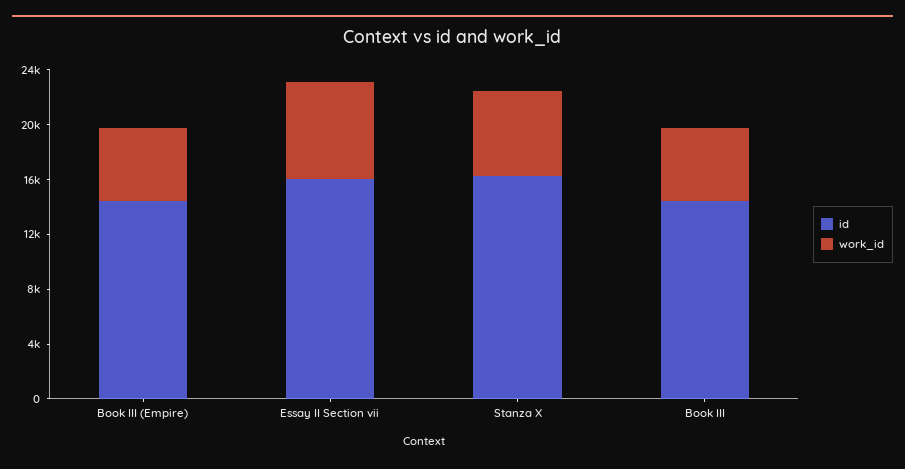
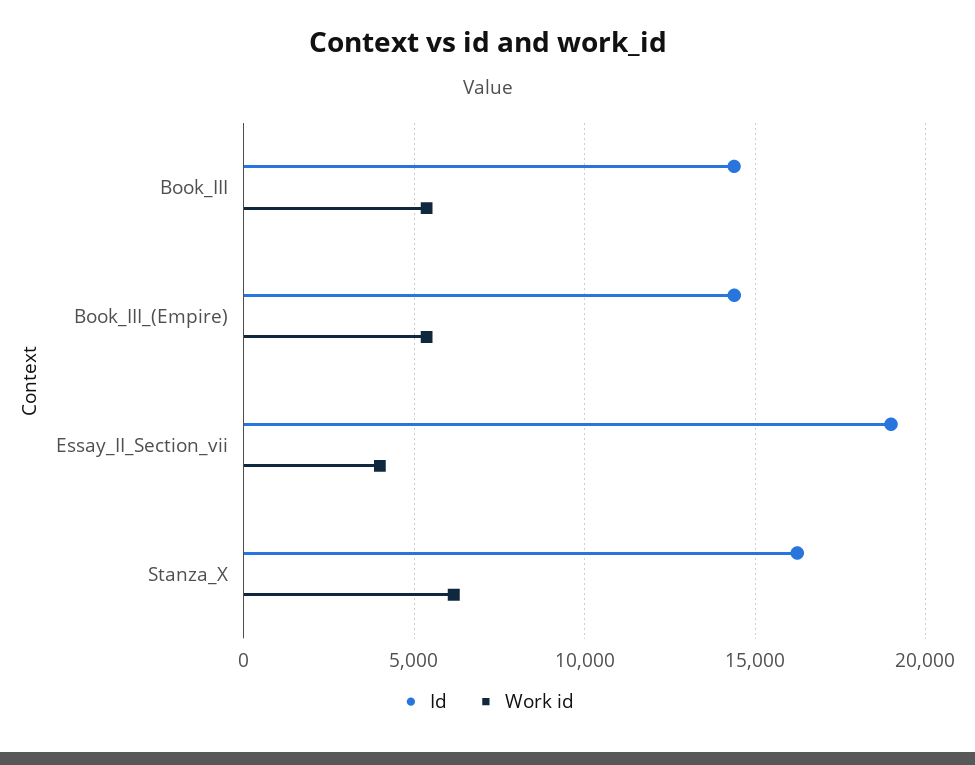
  {
    "id": {
      "Book III (Empire)": 14500,
-     "Essay II Section vii": 16000,
+     "Essay II Section vii": 19000,
      "Stanza X": 16000,
      "Book III": 14500
    },
    "work_id": {
      "Book III (Empire)": 5500,
-     "Essay II Section vii": 7000,
+     "Essay II Section vii": 4000,
      "Stanza X": 6000,
      "Book III": 5500
    }
  }

